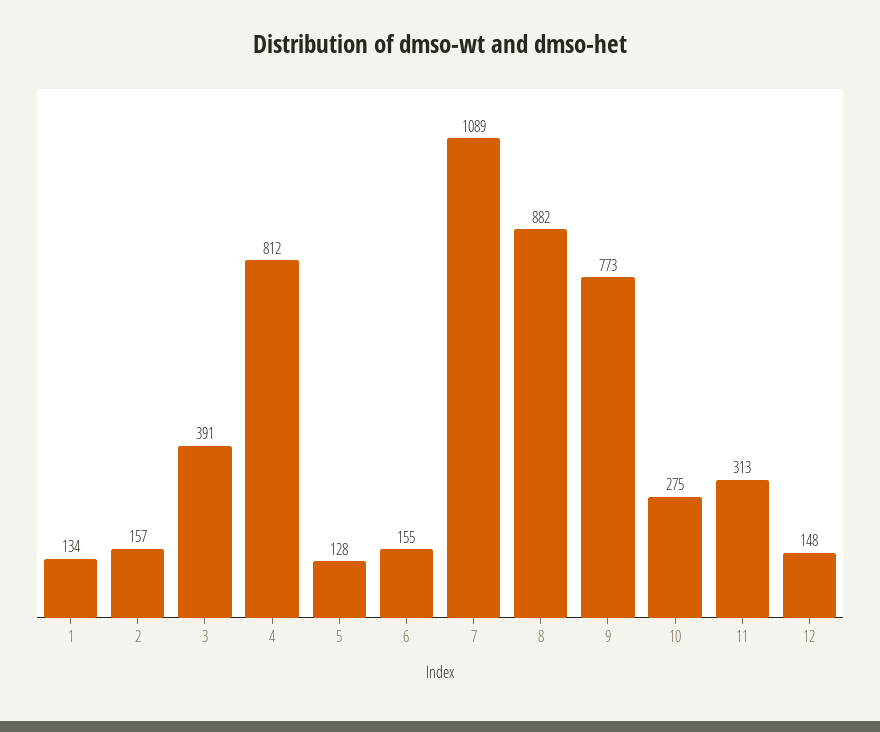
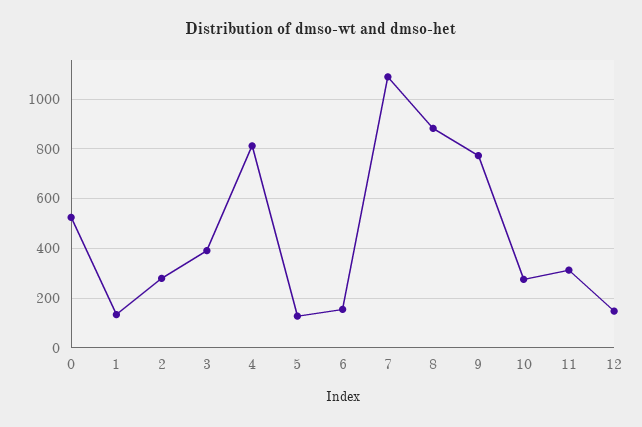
  {
    "1": 134,
-   "2": 157,
+   "2": 275,
    "3": 391,
    "4": 812,
    "5": 128,
    "6": 155,
    "7": 1089,
    "8": 882,
    "9": 773,
    "10": 275,
    "11": 313,
-   "12": 148
+   "12": 148,
+   "0": 525
  }

